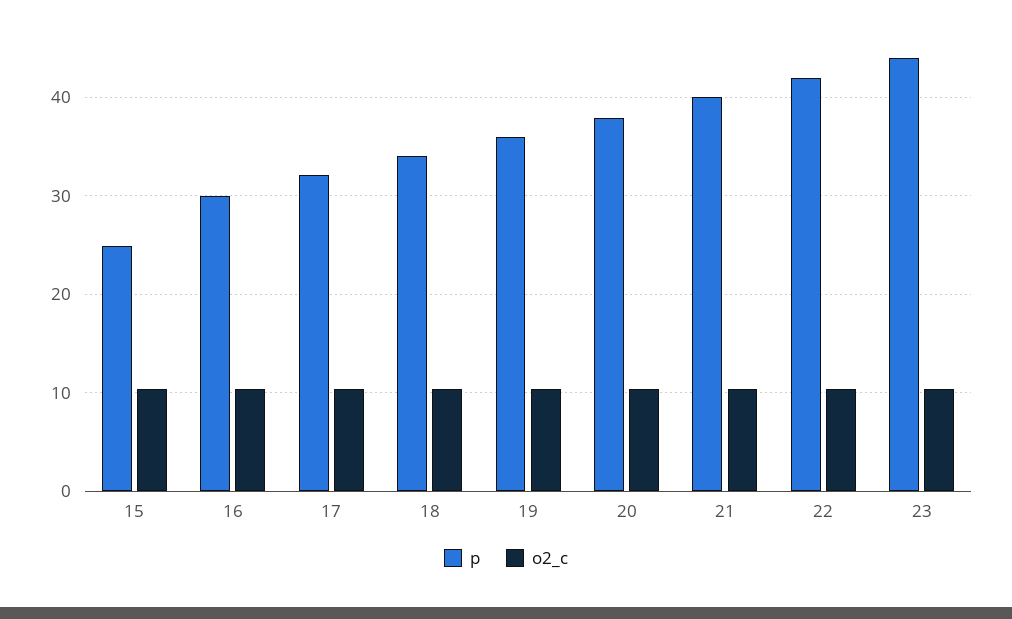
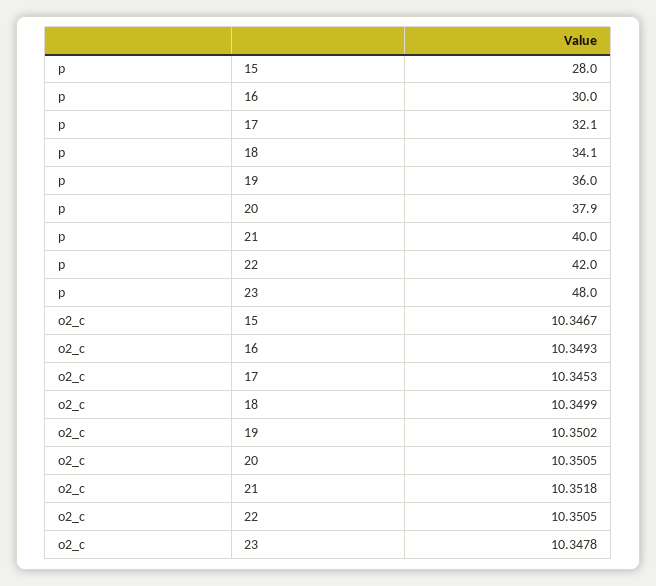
  {
    "p": {
-     "15": 25,
+     "15": 28,
      "16": 30,
      "17": 32.1,
      "18": 34.1,
      "19": 36,
      "20": 37.9,
      "21": 40,
      "22": 42,
-     "23": 44
+     "23": 48
    },
    "o2_c": {
      "15": 10.3467,
      "16": 10.3493,
      "17": 10.3453,
      "18": 10.3499,
      "19": 10.3502,
      "20": 10.3505,
      "21": 10.3518,
      "22": 10.3505,
      "23": 10.3478
    }
  }

